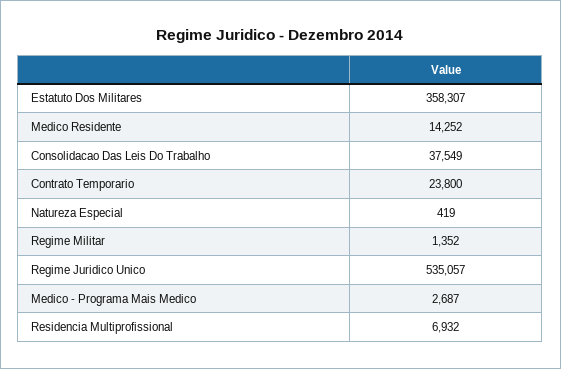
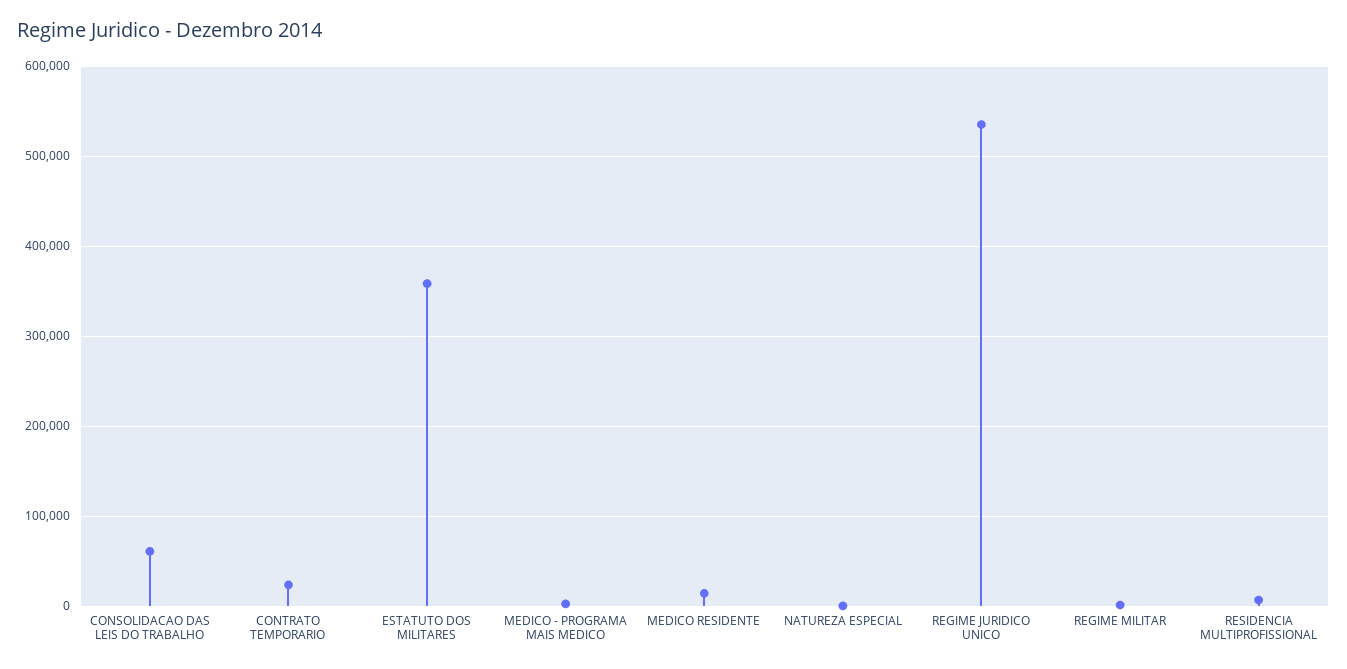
  {
    "Estatuto Dos Militares": 358307,
    "Medico Residente": 14252,
-   "Consolidacao Das Leis Do Trabalho": 37549,
+   "Consolidacao Das Leis Do Trabalho": 60000,
    "Contrato Temporario": 23800,
    "Natureza Especial": 419,
    "Regime Militar": 1352,
    "Regime Juridico Unico": 535057,
    "Medico - Programa Mais Medico": 2687,
    "Residencia Multiprofissional": 6932
  }

